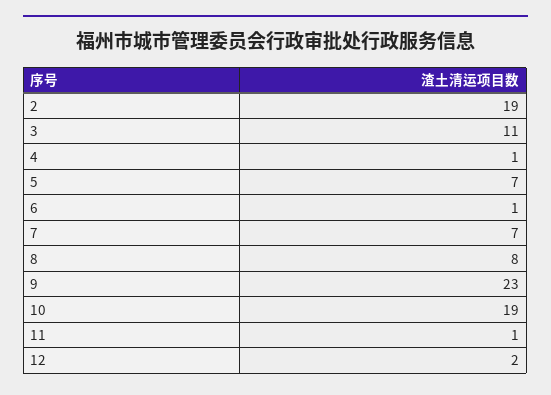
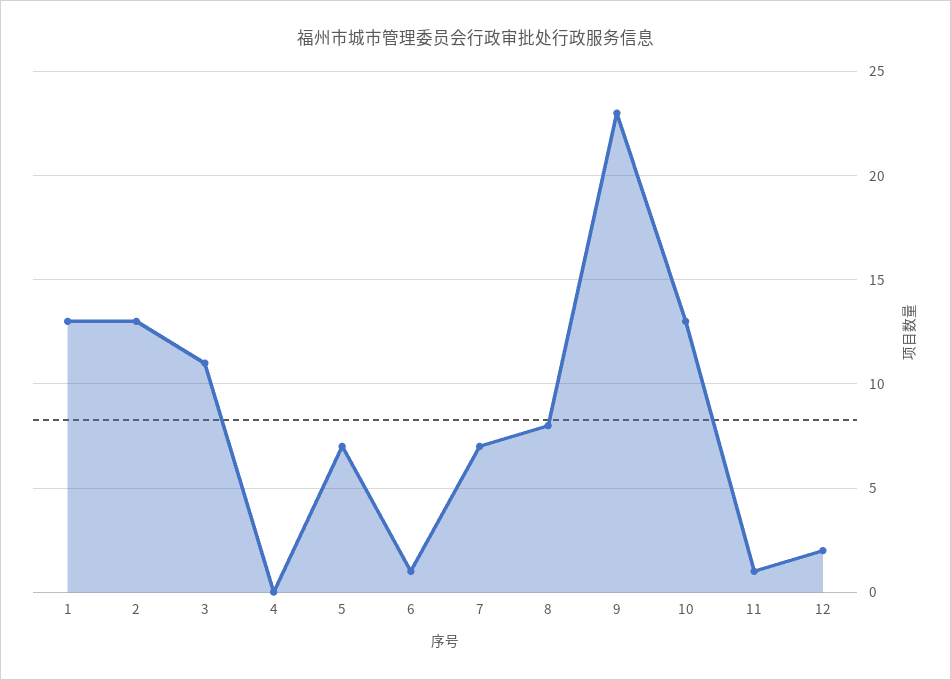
  {
-   "2": 19,
+   "2": 13,
    "3": 11,
-   "4": 1,
+   "4": 0,
    "5": 7,
    "6": 1,
    "7": 7,
    "8": 8,
    "9": 23,
-   "10": 19,
+   "10": 13,
    "11": 1,
-   "12": 2
+   "12": 2,
+   "1": 13
  }

